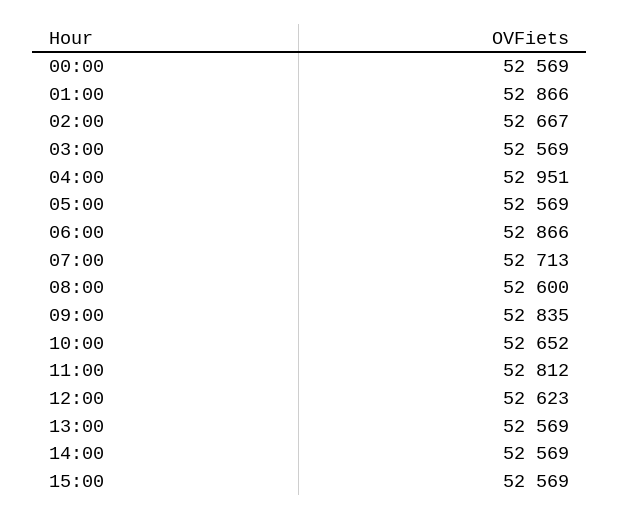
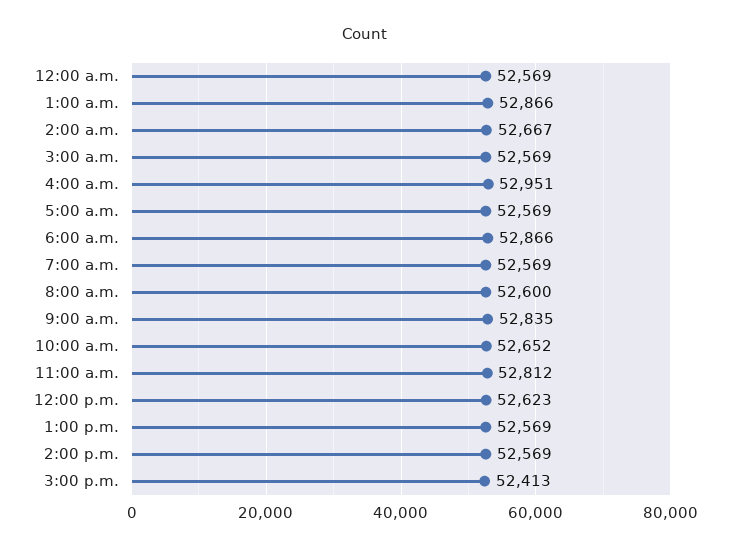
  {
    "00:00": 52569,
    "01:00": 52866,
    "02:00": 52667,
    "03:00": 52569,
    "04:00": 52951,
    "05:00": 52569,
    "06:00": 52866,
-   "07:00": 52713,
+   "07:00": 52569,
    "08:00": 52600,
    "09:00": 52835,
    "10:00": 52652,
    "11:00": 52812,
    "12:00": 52623,
    "13:00": 52569,
    "14:00": 52569,
-   "15:00": 52569
+   "15:00": 52413
  }

